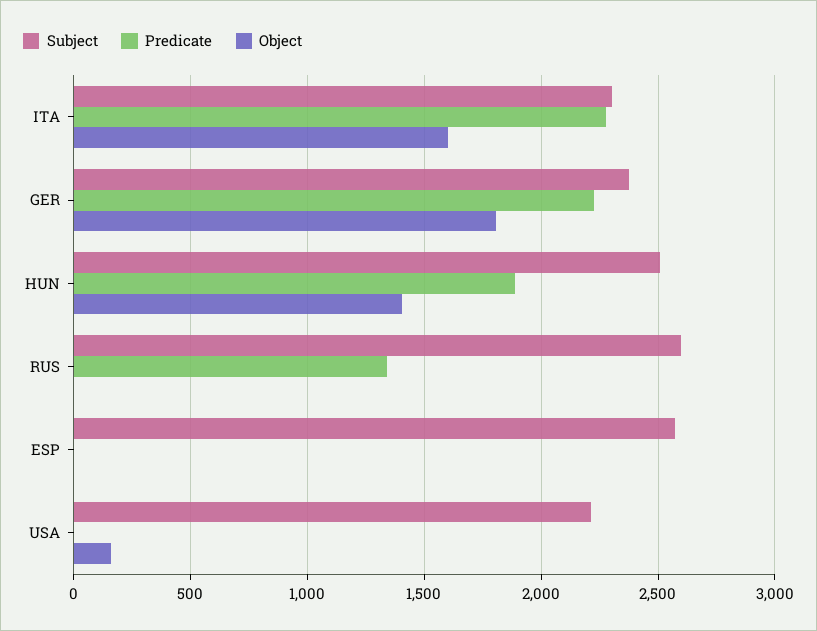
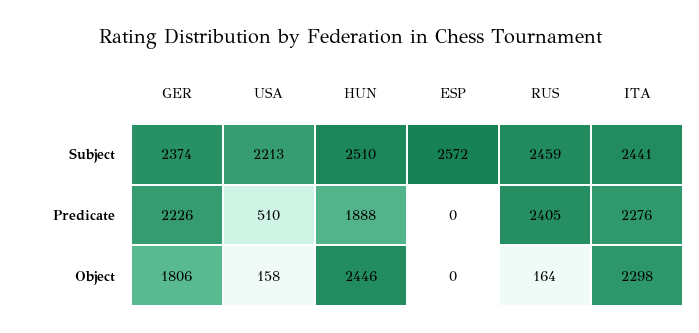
  {
    "Subject": {
-     "ITA": 2300,
+     "ITA": 2441,
      "GER": 2374,
      "HUN": 2510,
-     "RUS": 2600,
+     "RUS": 2459,
      "ESP": 2572,
      "USA": 2213
    },
    "Predicate": {
      "ITA": 2276,
      "GER": 2226,
      "HUN": 1888,
-     "RUS": 1350,
+     "RUS": 2405,
      "ESP": 0,
-     "USA": 0
+     "USA": 510
    },
    "Object": {
-     "ITA": 1600,
+     "ITA": 2298,
      "GER": 1806,
-     "HUN": 1400,
+     "HUN": 2446,
-     "RUS": 0,
+     "RUS": 164,
      "ESP": 0,
      "USA": 158
    }
  }

